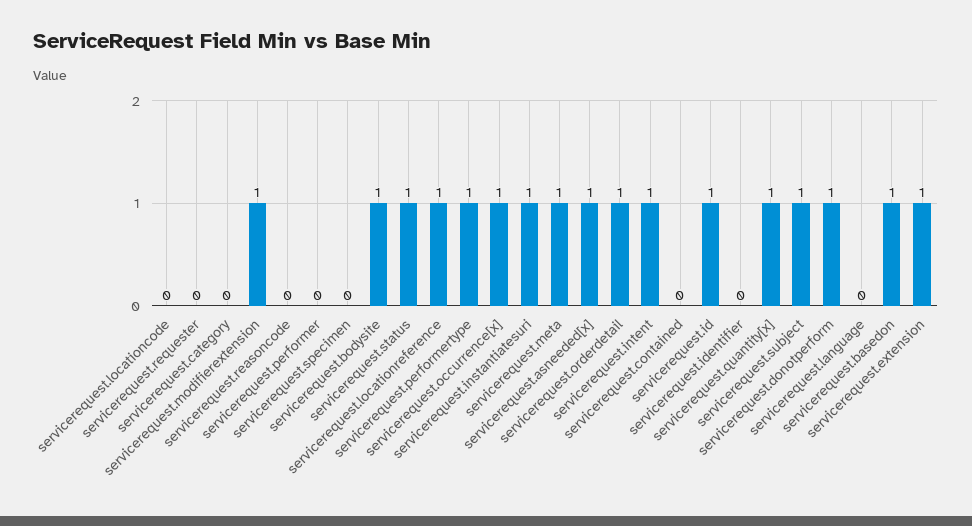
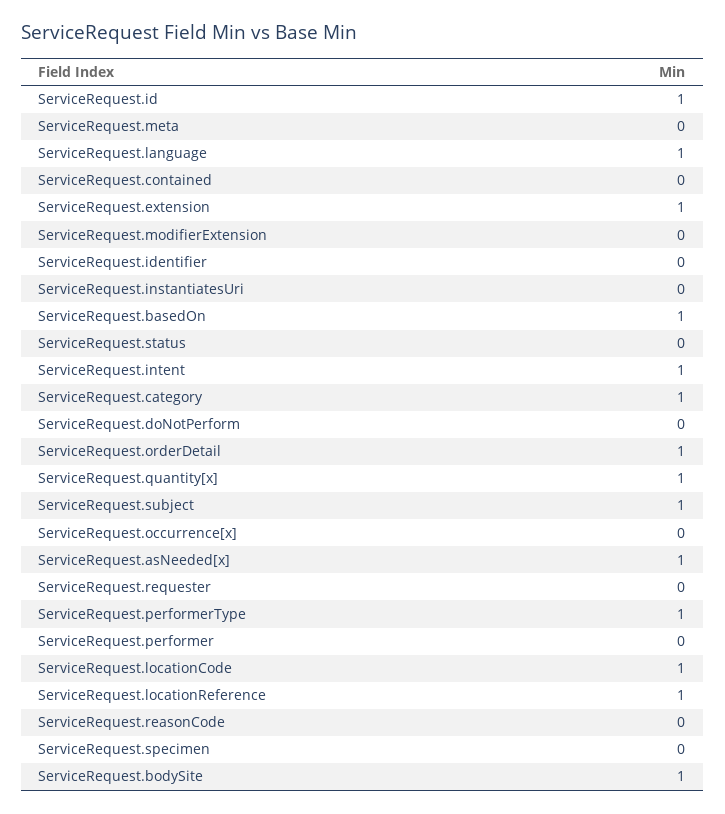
  {
-   "servicerequest.locationcode": 0,
+   "servicerequest.locationcode": 1,
    "servicerequest.requester": 0,
-   "servicerequest.category": 0,
+   "servicerequest.category": 1,
-   "servicerequest.modifierextension": 1,
+   "servicerequest.modifierextension": 0,
    "servicerequest.reasoncode": 0,
    "servicerequest.performer": 0,
    "servicerequest.specimen": 0,
    "servicerequest.bodysite": 1,
-   "servicerequest.status": 1,
+   "servicerequest.status": 0,
    "servicerequest.locationreference": 1,
    "servicerequest.performertype": 1,
-   "servicerequest.occurrence[x]": 1,
+   "servicerequest.occurrence[x]": 0,
-   "servicerequest.instantiatesuri": 1,
+   "servicerequest.instantiatesuri": 0,
-   "servicerequest.meta": 1,
+   "servicerequest.meta": 0,
    "servicerequest.asneeded[x]": 1,
    "servicerequest.orderdetail": 1,
    "servicerequest.intent": 1,
    "servicerequest.contained": 0,
    "servicerequest.id": 1,
    "servicerequest.identifier": 0,
    "servicerequest.quantity[x]": 1,
    "servicerequest.subject": 1,
-   "servicerequest.donotperform": 1,
+   "servicerequest.donotperform": 0,
-   "servicerequest.language": 0,
+   "servicerequest.language": 1,
    "servicerequest.basedon": 1,
    "servicerequest.extension": 1
  }

